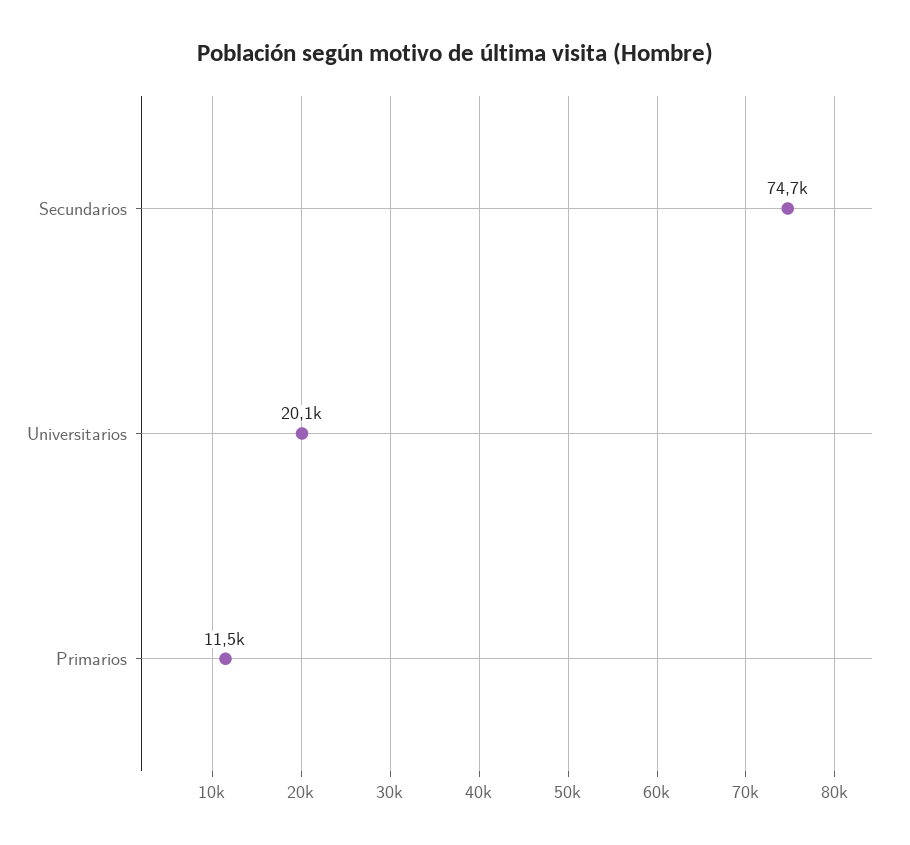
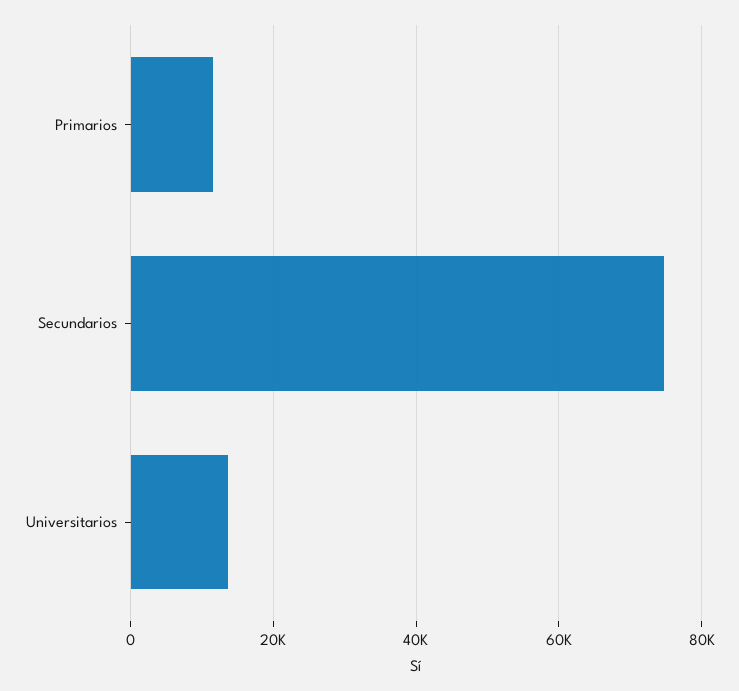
  {
    "Secundarios": 74700,
-   "Universitarios": 20100,
+   "Universitarios": 14000,
    "Primarios": 11500
  }

